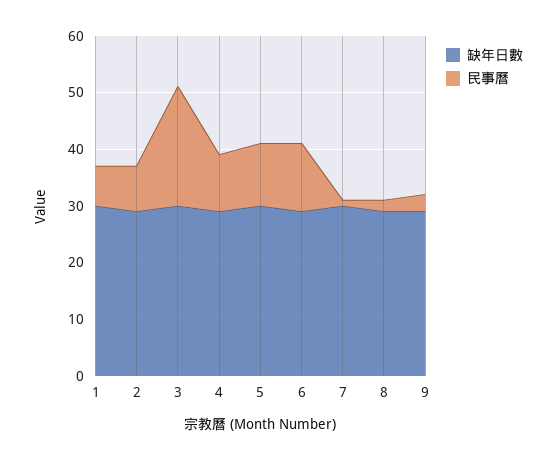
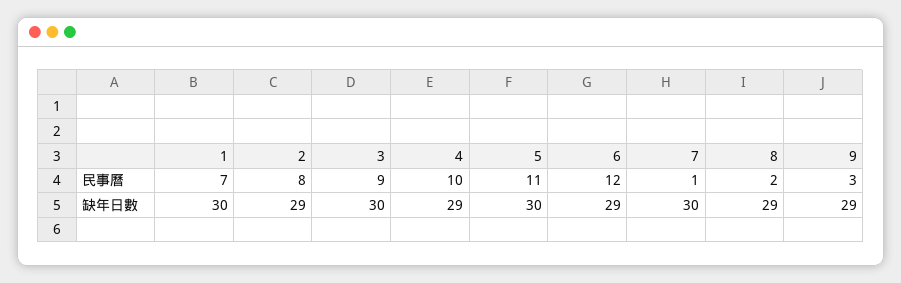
  {
    "缺年日數": {
      "1": 30,
      "2": 29,
      "3": 30,
      "4": 29,
      "5": 30,
      "6": 29,
      "7": 30,
      "8": 29,
      "9": 29
    },
    "民事曆": {
      "1": 7,
      "2": 8,
-     "3": 20,
+     "3": 9,
      "4": 10,
      "5": 11,
      "6": 12,
      "7": 1,
      "8": 2,
      "9": 3
    }
  }

